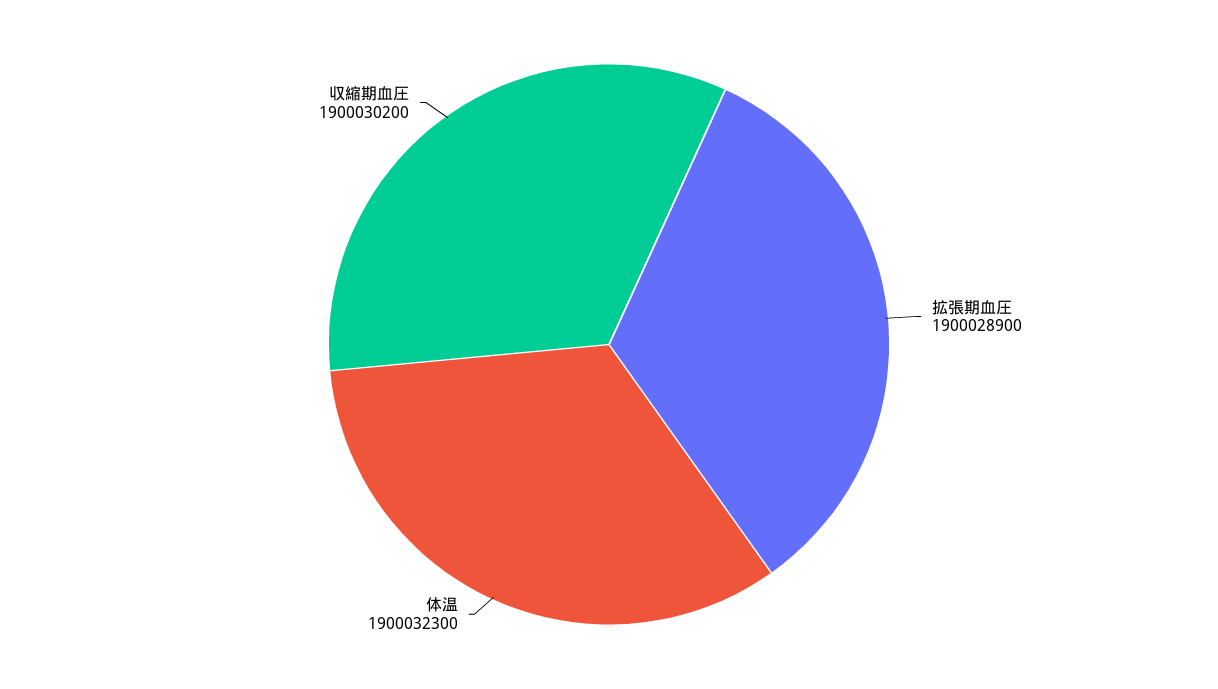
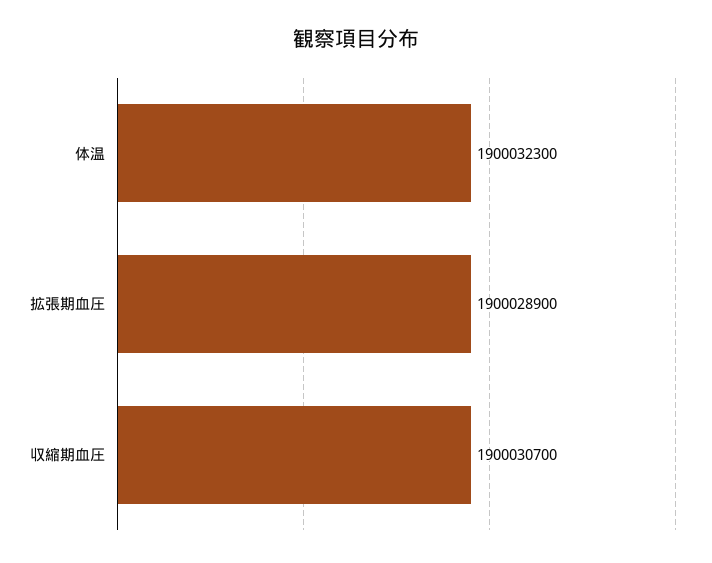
  {
    "拡張期血圧": 1900028900,
    "体温": 1900032300,
-   "収縮期血圧": 1900030200
+   "収縮期血圧": 1900030700
  }

